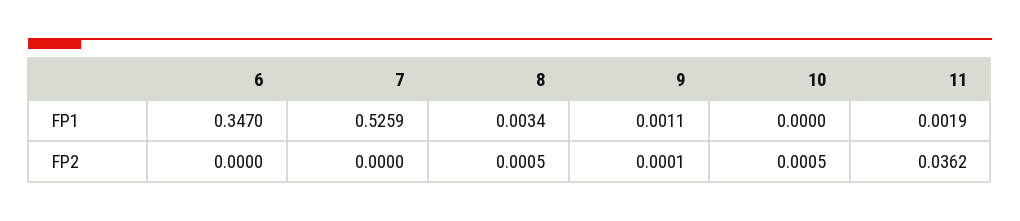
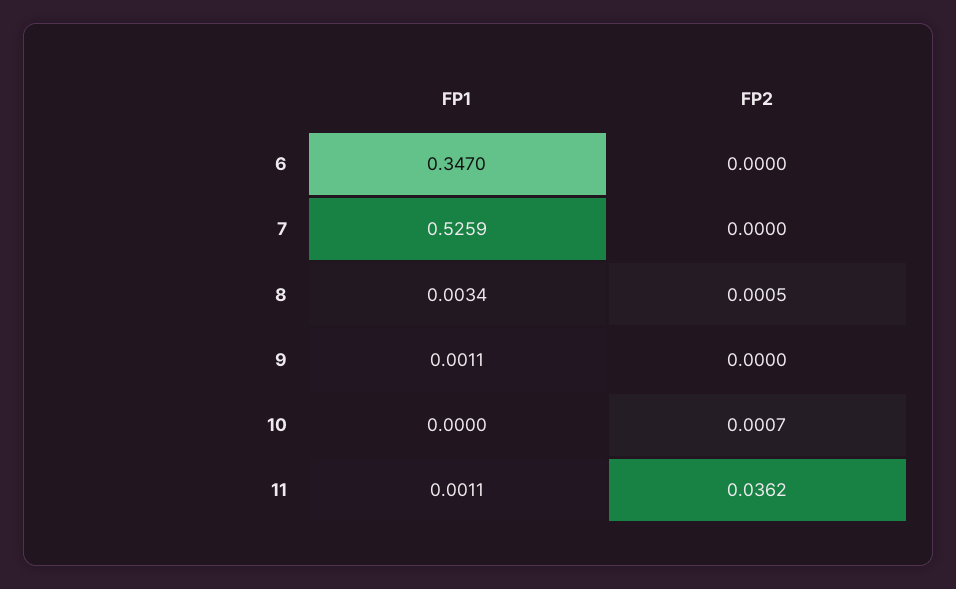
  {
    "6": {
      "FP1": 0.347,
      "FP2": 0
    },
    "7": {
      "FP1": 0.5259,
      "FP2": 0
    },
    "8": {
      "FP1": 0.0034,
      "FP2": 0.0005
    },
    "9": {
      "FP1": 0.0011,
-     "FP2": 0.0001
+     "FP2": 0
    },
    "10": {
      "FP1": 0,
-     "FP2": 0.0005
+     "FP2": 0.0007
    },
    "11": {
-     "FP1": 0.0019,
+     "FP1": 0.0011,
      "FP2": 0.0362
    }
  }

